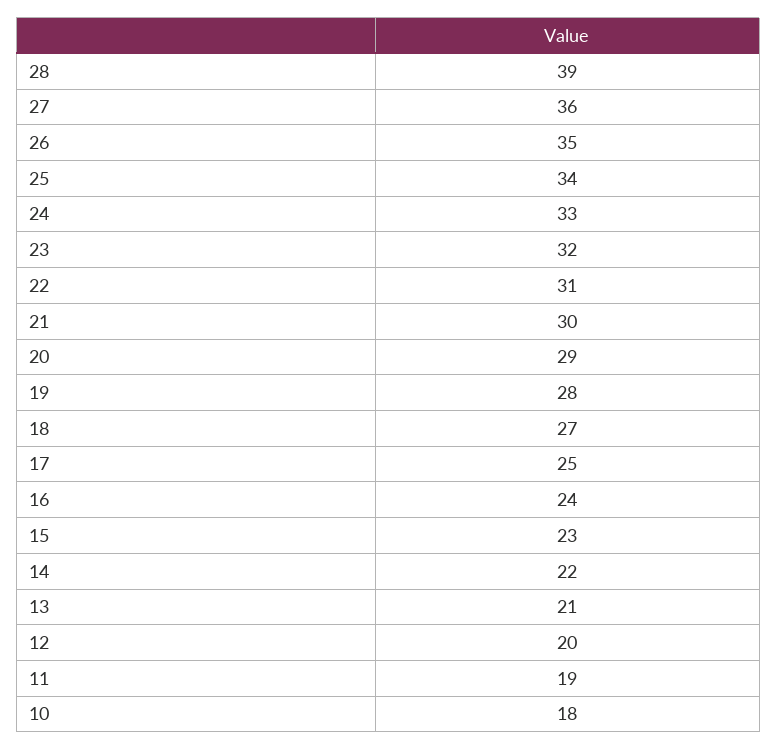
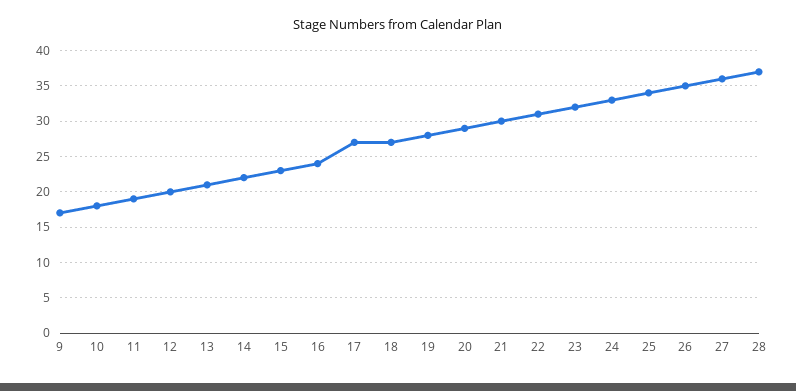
  {
-   "28": 39,
+   "28": 37,
    "27": 36,
    "26": 35,
    "25": 34,
    "24": 33,
    "23": 32,
    "22": 31,
    "21": 30,
    "20": 29,
    "19": 28,
    "18": 27,
-   "17": 25,
+   "17": 27,
    "16": 24,
    "15": 23,
    "14": 22,
    "13": 21,
    "12": 20,
    "11": 19,
-   "10": 18
+   "10": 18,
+   "9": 17
  }

